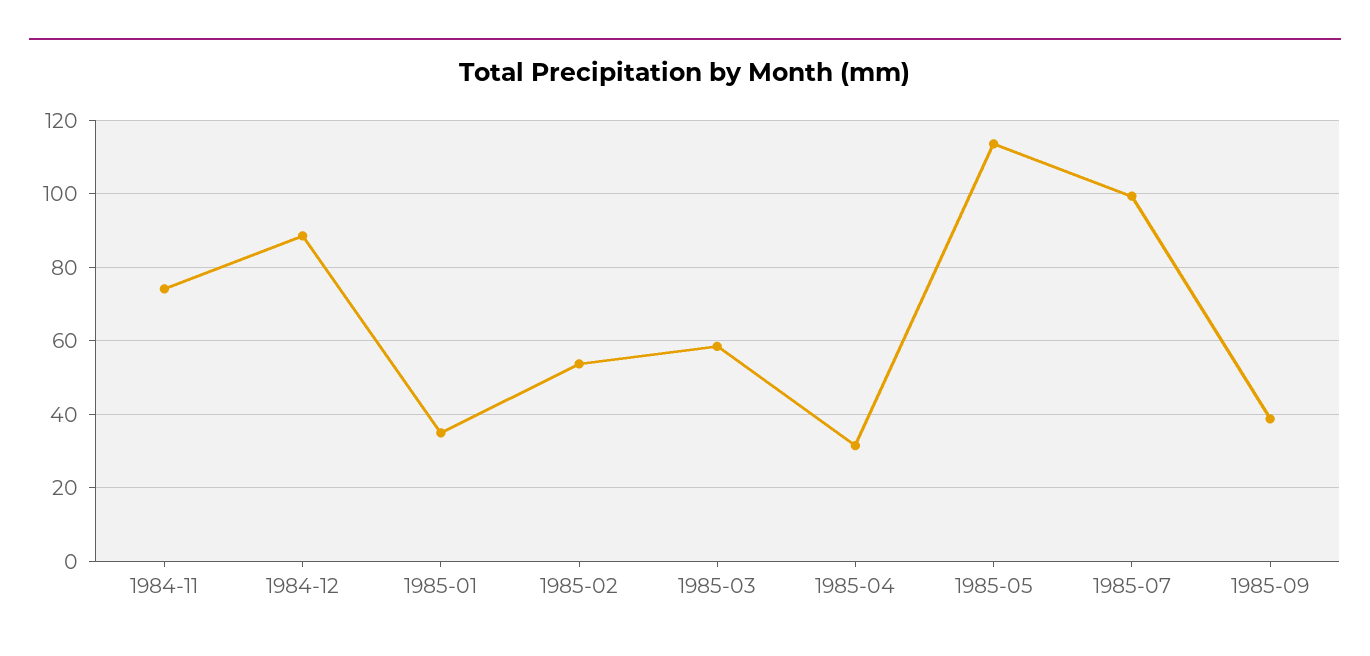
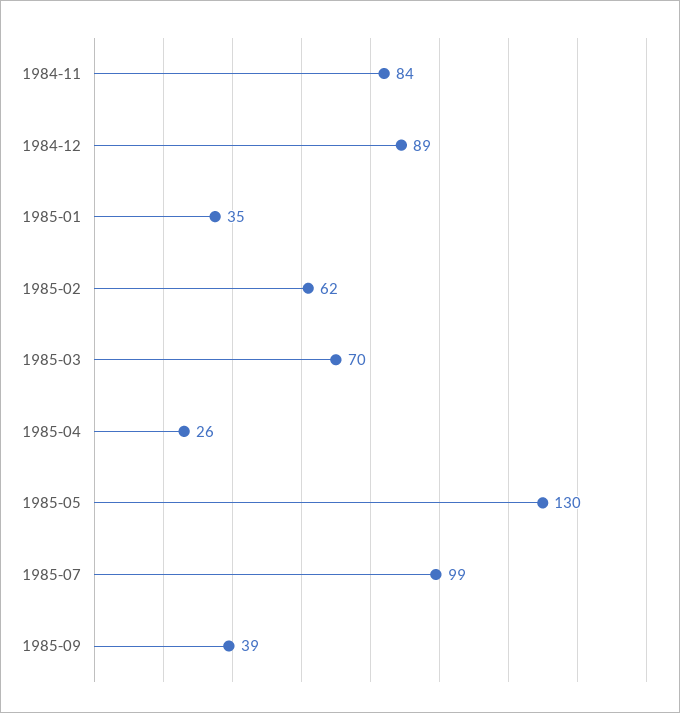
  {
-   "1984-11": 74,
+   "1984-11": 84,
    "1984-12": 89,
    "1985-01": 35,
-   "1985-02": 54,
+   "1985-02": 62,
-   "1985-03": 58,
+   "1985-03": 70,
-   "1985-04": 32,
+   "1985-04": 26,
-   "1985-05": 114,
+   "1985-05": 130,
    "1985-07": 99,
    "1985-09": 39
  }

